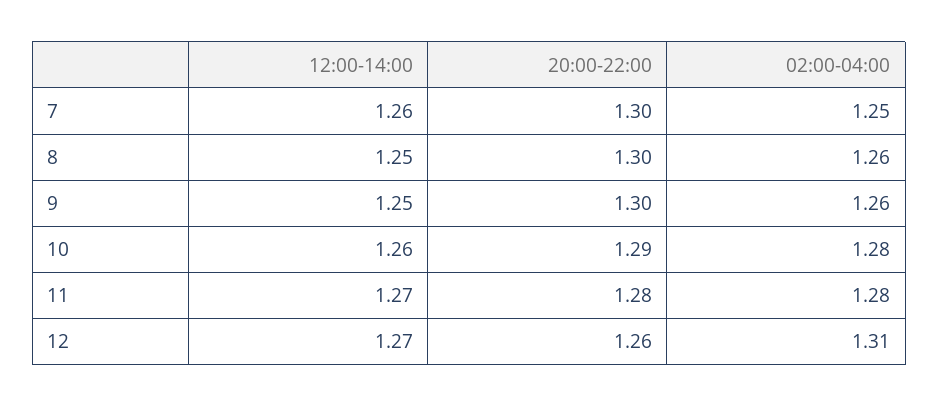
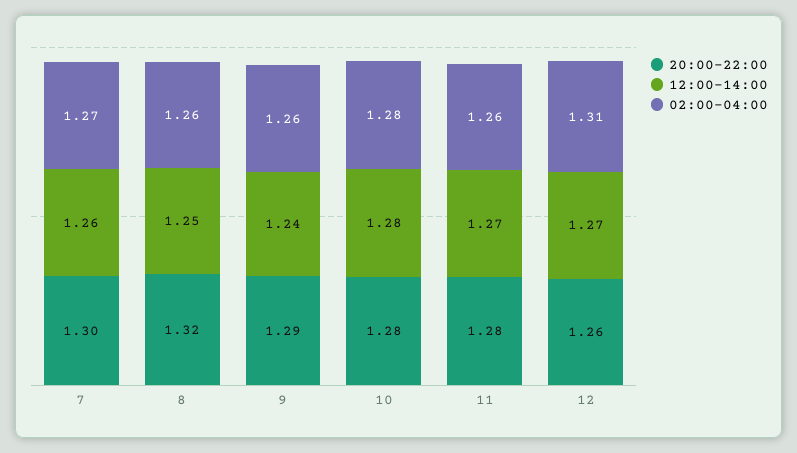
  {
    "12:00-14:00": {
      "7": 1.26,
      "8": 1.25,
-     "9": 1.25,
+     "9": 1.24,
-     "10": 1.26,
+     "10": 1.28,
      "11": 1.27,
      "12": 1.27
    },
    "20:00-22:00": {
      "7": 1.3,
-     "8": 1.3,
+     "8": 1.32,
-     "9": 1.3,
+     "9": 1.29,
-     "10": 1.29,
+     "10": 1.28,
      "11": 1.28,
      "12": 1.26
    },
    "02:00-04:00": {
-     "7": 1.25,
+     "7": 1.27,
      "8": 1.26,
      "9": 1.26,
      "10": 1.28,
-     "11": 1.28,
+     "11": 1.26,
      "12": 1.31
    }
  }

